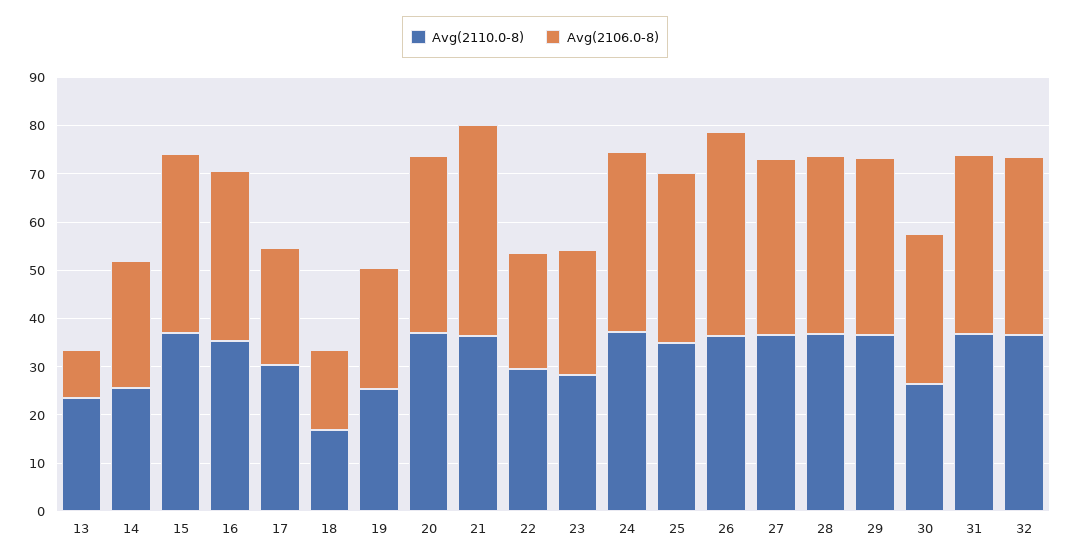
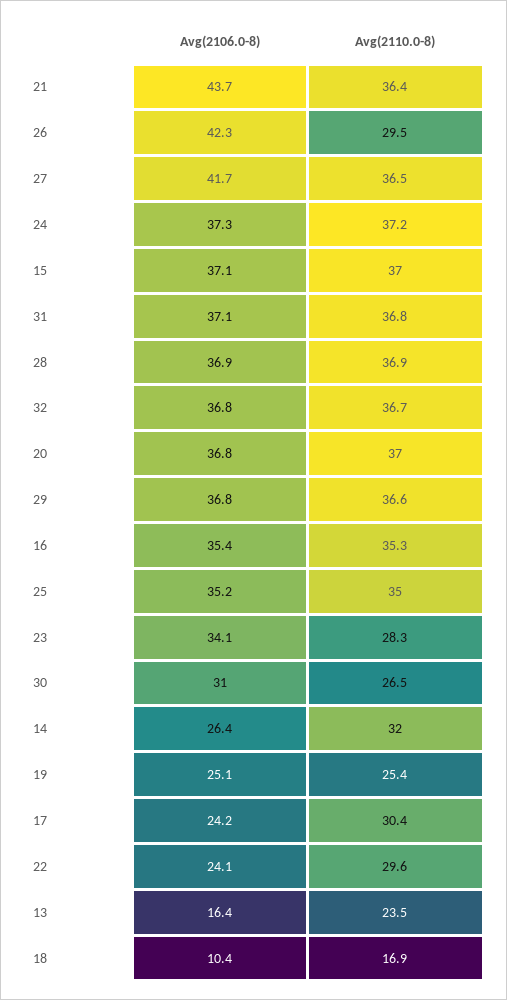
  {
    "Avg(2110.0-8)": {
      "13": 23.5,
-     "14": 26,
+     "14": 32,
      "15": 37,
      "16": 35.3,
      "17": 30.4,
      "18": 16.9,
      "19": 25.4,
      "20": 37,
      "21": 36.4,
      "22": 29.6,
      "23": 28.3,
      "24": 37.2,
      "25": 35,
-     "26": 36,
+     "26": 29.5,
      "27": 36.5,
      "28": 36.9,
      "29": 36.6,
      "30": 26.5,
      "31": 36.8,
      "32": 36.7
    },
    "Avg(2106.0-8)": {
-     "13": 10,
+     "13": 16.4,
      "14": 26.4,
      "15": 37.1,
      "16": 35.4,
      "17": 24.2,
-     "18": 16,
+     "18": 10.4,
      "19": 25.1,
      "20": 36.8,
      "21": 43.7,
      "22": 24.1,
-     "23": 26,
+     "23": 34.1,
      "24": 37.3,
      "25": 35.2,
      "26": 42.3,
-     "27": 36,
+     "27": 41.7,
      "28": 36.9,
      "29": 36.8,
      "30": 31,
      "31": 37.1,
      "32": 36.8
    }
  }

